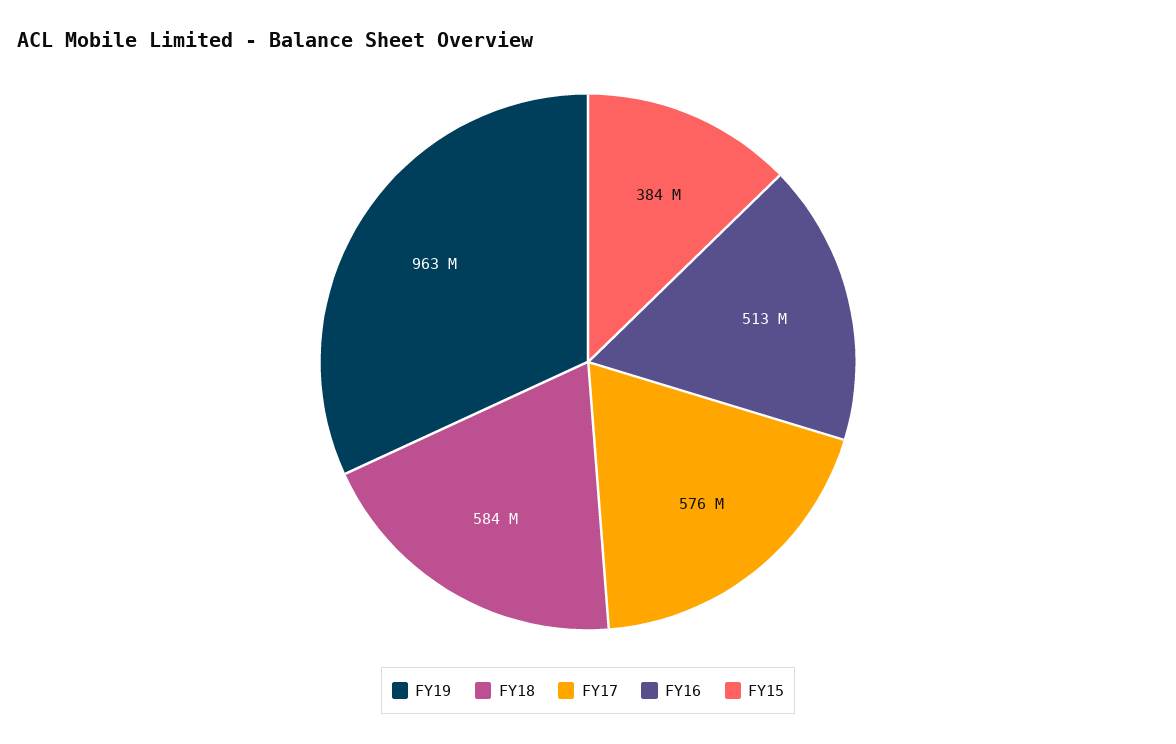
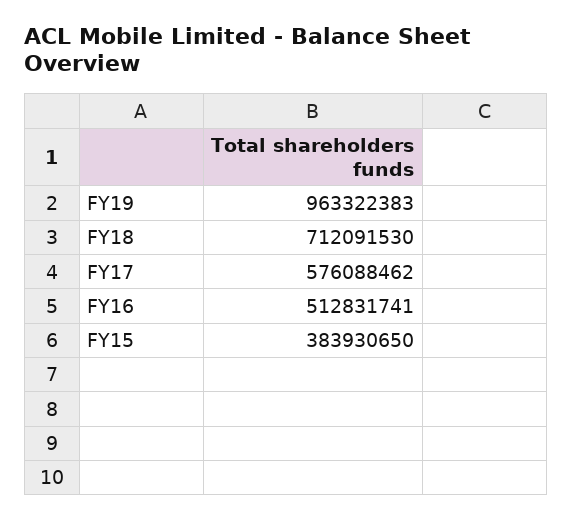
  {
    "FY19": 963322383,
-   "FY18": 584000000,
+   "FY18": 712091530,
    "FY17": 576088462,
    "FY16": 512831741,
    "FY15": 383930650
  }

